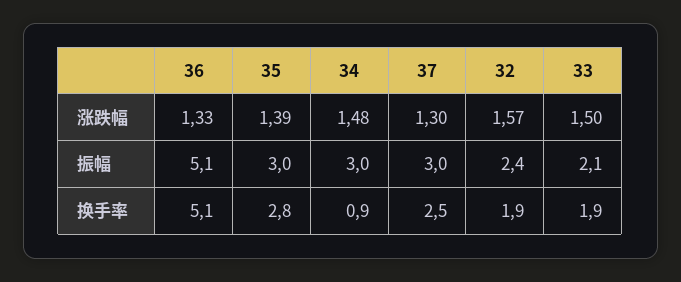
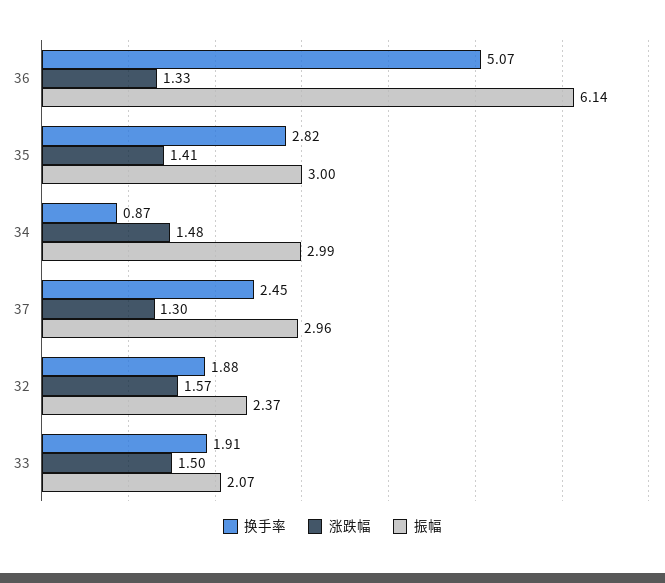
  {
    "涨跌幅": {
      "36": 1.33,
-     "35": 1.39,
+     "35": 1.41,
      "34": 1.48,
      "37": 1.3,
      "32": 1.57,
      "33": 1.5
    },
    "振幅": {
-     "36": 5.1,
+     "36": 6.14,
      "35": 3,
      "34": 2.99,
      "37": 2.96,
      "32": 2.37,
      "33": 2.07
    },
    "换手率": {
      "36": 5.07,
      "35": 2.82,
      "34": 0.87,
      "37": 2.45,
      "32": 1.88,
      "33": 1.91
    }
  }

